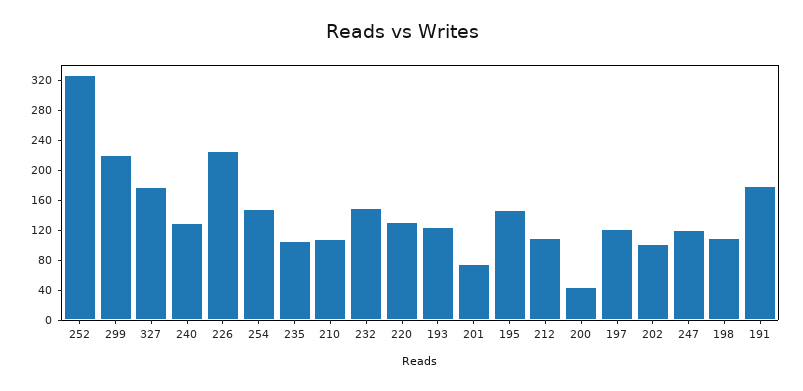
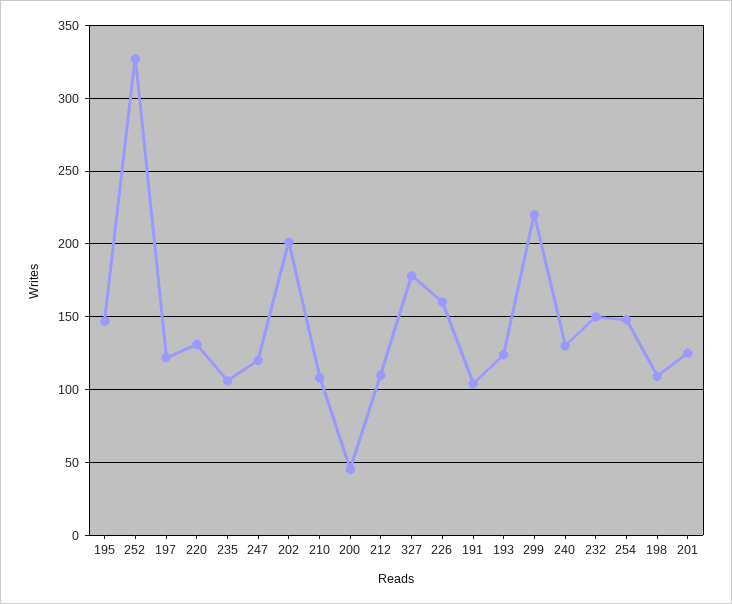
  {
    "252": 325,
    "299": 220,
    "327": 180,
    "240": 130,
-   "226": 220,
+   "226": 160,
    "254": 150,
    "235": 105,
    "210": 110,
    "232": 150,
    "220": 130,
    "193": 125,
-   "201": 80,
+   "201": 125,
    "195": 145,
    "212": 110,
    "200": 45,
    "197": 120,
-   "202": 100,
+   "202": 200,
    "247": 120,
    "198": 110,
-   "191": 180
+   "191": 105
  }

